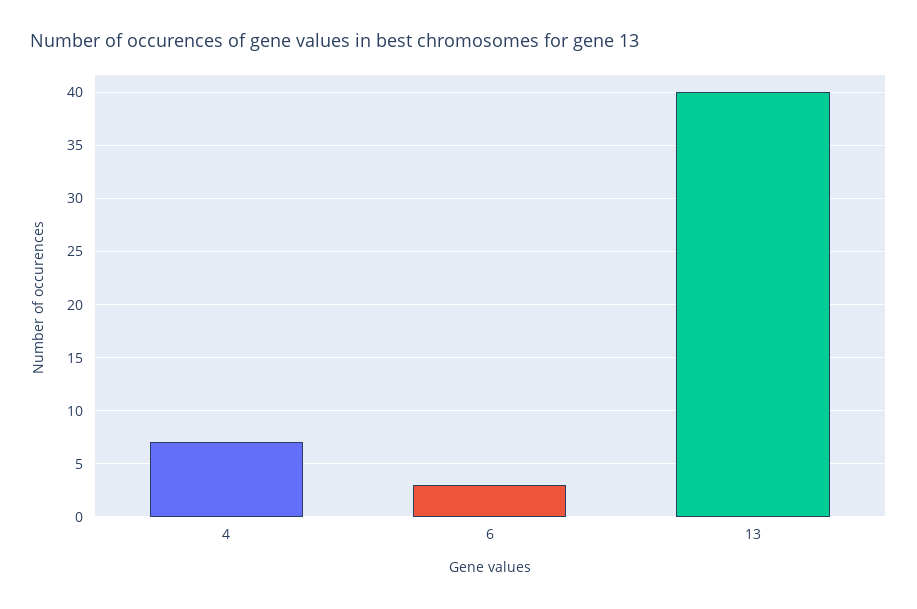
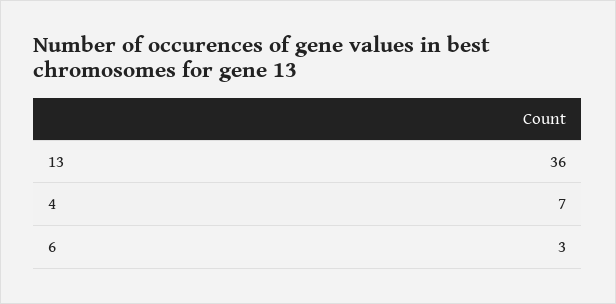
  {
    "4": 7,
    "6": 3,
-   "13": 40
+   "13": 36
  }

